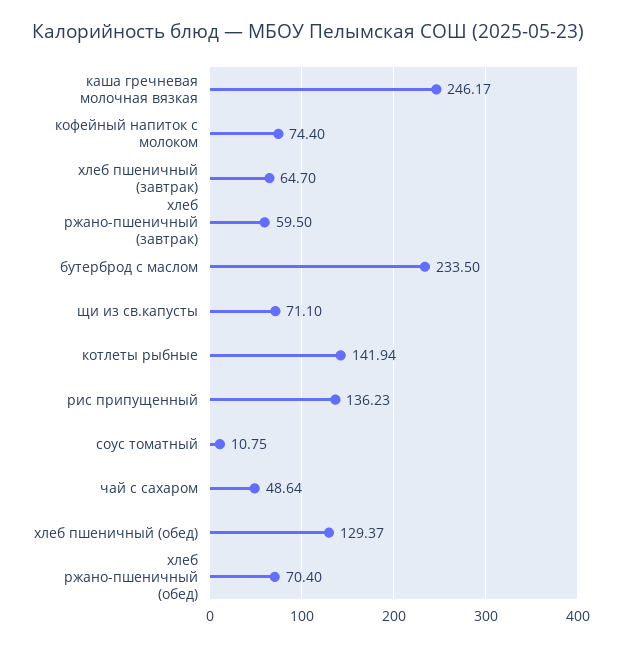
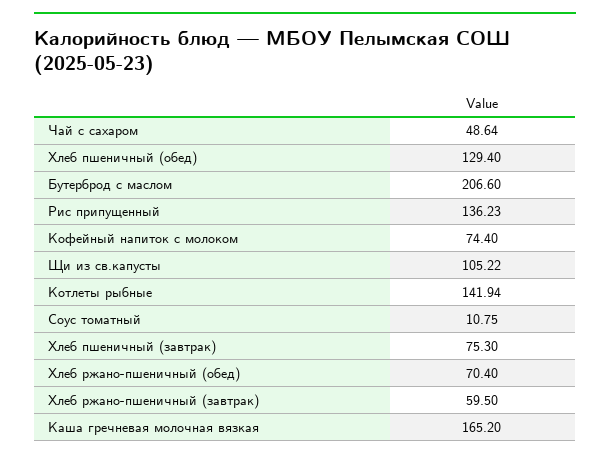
  {
-   "каша гречневая молочная вязкая": 246.17,
+   "каша гречневая молочная вязкая": 165.2,
    "кофейный напиток с молоком": 74.4,
-   "хлеб пшеничный (завтрак)": 64.7,
+   "хлеб пшеничный (завтрак)": 75.3,
    "хлеб ржано-пшеничный (завтрак)": 59.5,
-   "бутерброд с маслом": 233.5,
+   "бутерброд с маслом": 206.6,
-   "щи из св.капусты": 71.1,
+   "щи из св.капусты": 105.22,
    "котлеты рыбные": 141.94,
    "рис припущенный": 136.23,
    "соус томатный": 10.75,
    "чай с сахаром": 48.64,
-   "хлеб пшеничный (обед)": 129.37,
+   "хлеб пшеничный (обед)": 129.4,
    "хлеб ржано-пшеничный (обед)": 70.4
  }

